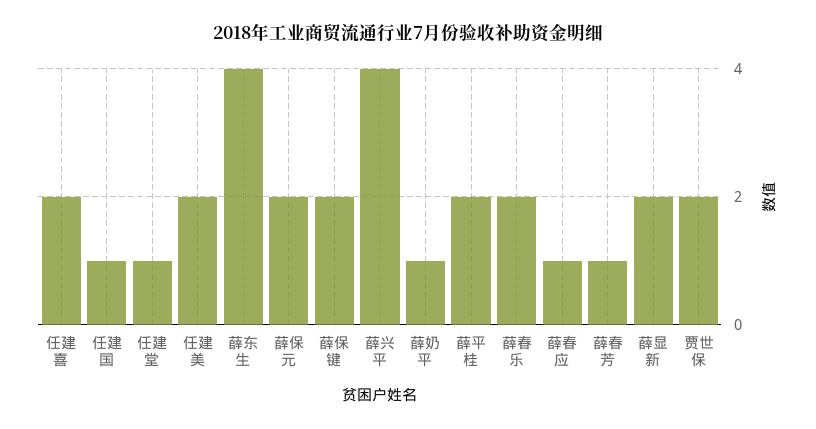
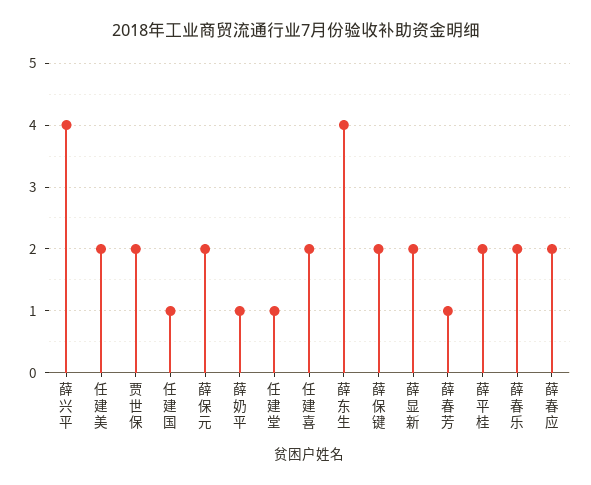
  {
    "任建喜": 2,
    "任建国": 1,
    "任建堂": 1,
    "任建美": 2,
    "薛东生": 4,
    "薛保元": 2,
    "薛保键": 2,
    "薛兴平": 4,
    "薛奶平": 1,
    "薛平桂": 2,
    "薛春乐": 2,
-   "薛春应": 1,
+   "薛春应": 2,
    "薛春芳": 1,
    "薛显新": 2,
    "贾世保": 2
  }

